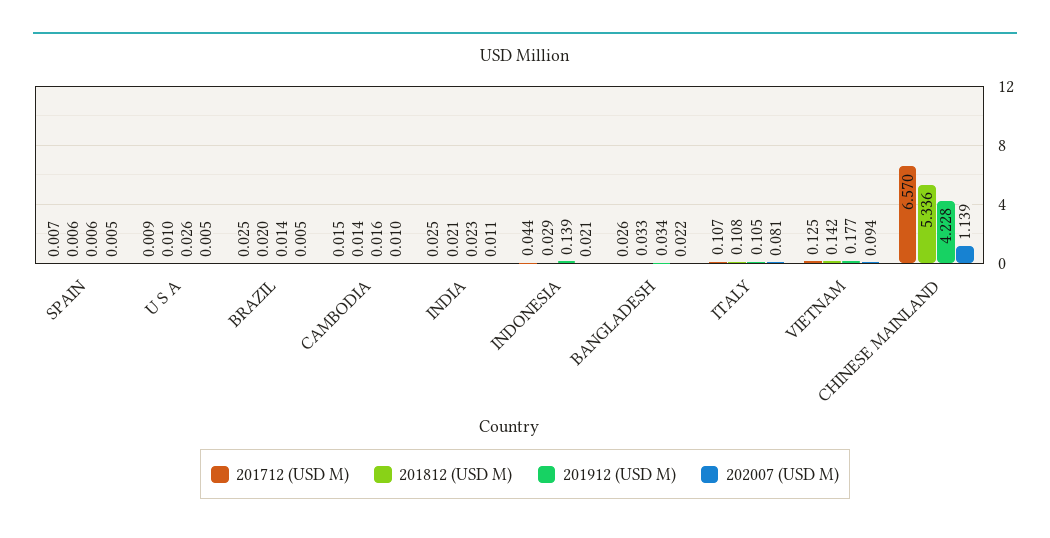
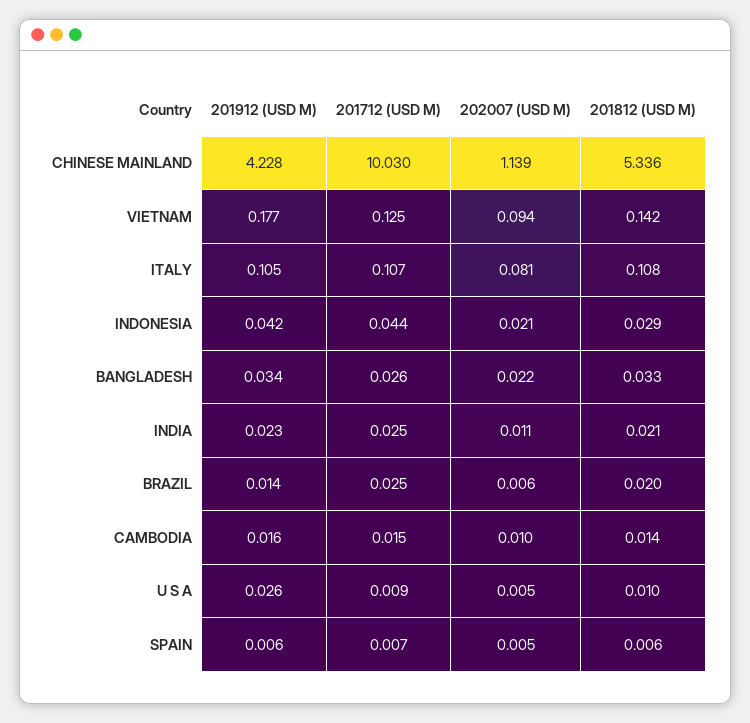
  {
    "201712 (USD M)": {
      "SPAIN": 0.007,
      "U S A": 0.009,
      "BRAZIL": 0.025,
      "CAMBODIA": 0.015,
      "INDIA": 0.025,
      "INDONESIA": 0.044,
      "BANGLADESH": 0.026,
      "ITALY": 0.107,
      "VIETNAM": 0.125,
-     "CHINESE MAINLAND": 6.57
+     "CHINESE MAINLAND": 10.03
    },
    "201812 (USD M)": {
      "SPAIN": 0.006,
      "U S A": 0.01,
      "BRAZIL": 0.02,
      "CAMBODIA": 0.014,
      "INDIA": 0.021,
      "INDONESIA": 0.029,
      "BANGLADESH": 0.033,
      "ITALY": 0.108,
      "VIETNAM": 0.142,
      "CHINESE MAINLAND": 5.336
    },
    "201912 (USD M)": {
      "SPAIN": 0.006,
      "U S A": 0.026,
      "BRAZIL": 0.014,
      "CAMBODIA": 0.016,
      "INDIA": 0.023,
-     "INDONESIA": 0.139,
+     "INDONESIA": 0.042,
      "BANGLADESH": 0.034,
      "ITALY": 0.105,
      "VIETNAM": 0.177,
      "CHINESE MAINLAND": 4.228
    },
    "202007 (USD M)": {
      "SPAIN": 0.005,
      "U S A": 0.005,
-     "BRAZIL": 0.005,
+     "BRAZIL": 0.006,
      "CAMBODIA": 0.01,
      "INDIA": 0.011,
      "INDONESIA": 0.021,
      "BANGLADESH": 0.022,
      "ITALY": 0.081,
      "VIETNAM": 0.094,
      "CHINESE MAINLAND": 1.139
    }
  }

